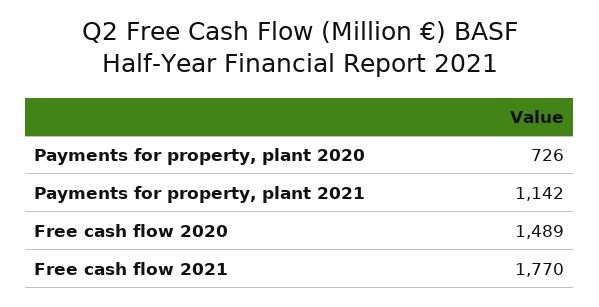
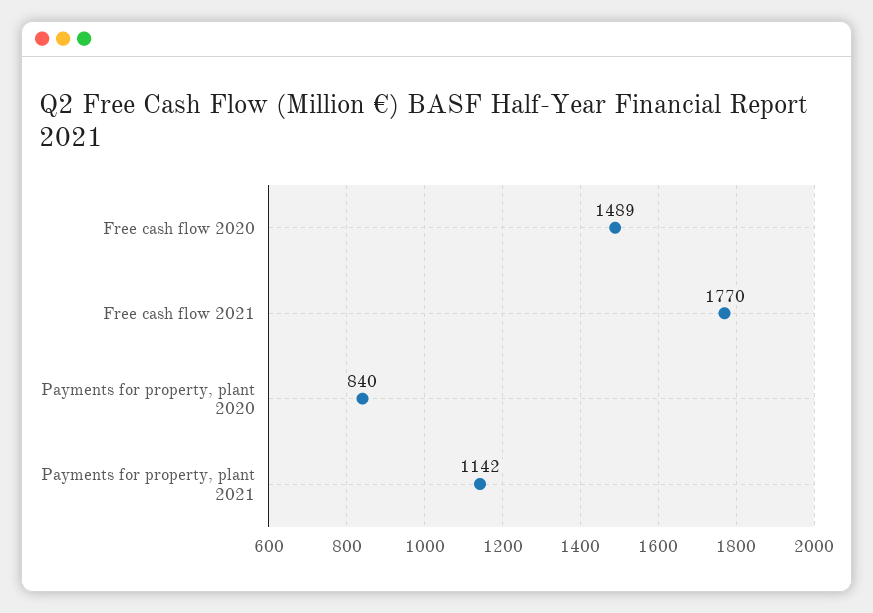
  {
-   "Payments for property, plant 2020": 726,
+   "Payments for property, plant 2020": 840,
    "Payments for property, plant 2021": 1142,
    "Free cash flow 2020": 1489,
    "Free cash flow 2021": 1770
  }

